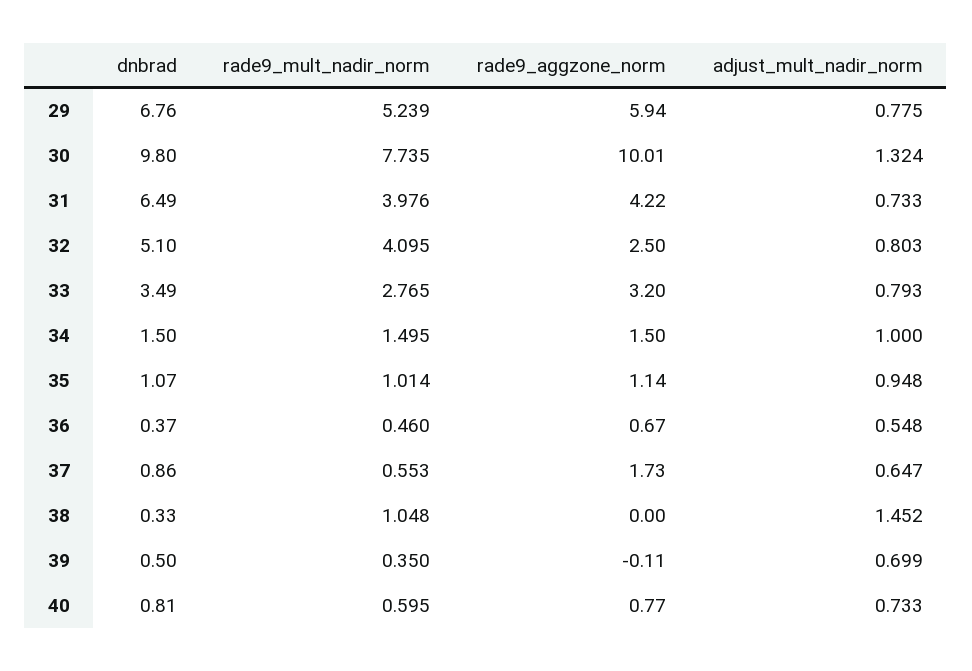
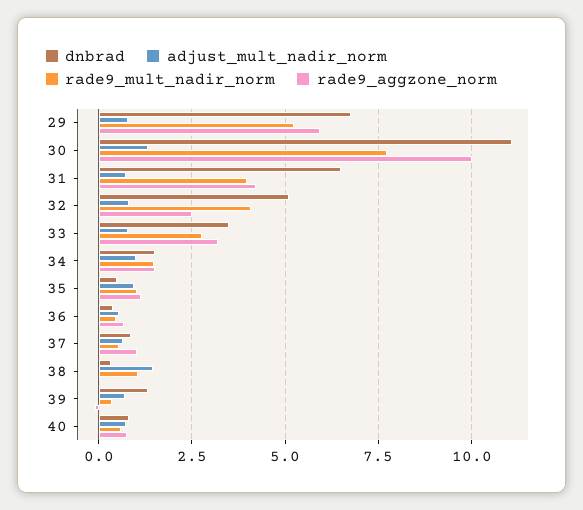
  {
    "dnbrad": {
      "29": 6.76,
-     "30": 9.8,
+     "30": 11,
      "31": 6.49,
      "32": 5.1,
      "33": 3.49,
      "34": 1.5,
-     "35": 1.07,
+     "35": 0.5,
      "36": 0.37,
      "37": 0.86,
      "38": 0.33,
-     "39": 0.5,
+     "39": 1.25,
      "40": 0.81
    },
    "rade9_mult_nadir_norm": {
      "29": 5.239,
      "30": 7.735,
      "31": 3.976,
      "32": 4.095,
      "33": 2.765,
      "34": 1.495,
      "35": 1.014,
      "36": 0.46,
      "37": 0.553,
      "38": 1.048,
      "39": 0.35,
      "40": 0.595
    },
    "rade9_aggzone_norm": {
      "29": 5.94,
      "30": 10.01,
      "31": 4.22,
      "32": 2.5,
      "33": 3.2,
      "34": 1.5,
      "35": 1.14,
      "36": 0.67,
-     "37": 1.73,
+     "37": 1,
      "38": 0,
      "39": -0.11,
      "40": 0.77
    },
    "adjust_mult_nadir_norm": {
      "29": 0.775,
      "30": 1.324,
      "31": 0.733,
      "32": 0.803,
      "33": 0.793,
      "34": 1,
      "35": 0.948,
      "36": 0.548,
      "37": 0.647,
      "38": 1.452,
      "39": 0.699,
      "40": 0.733
    }
  }

